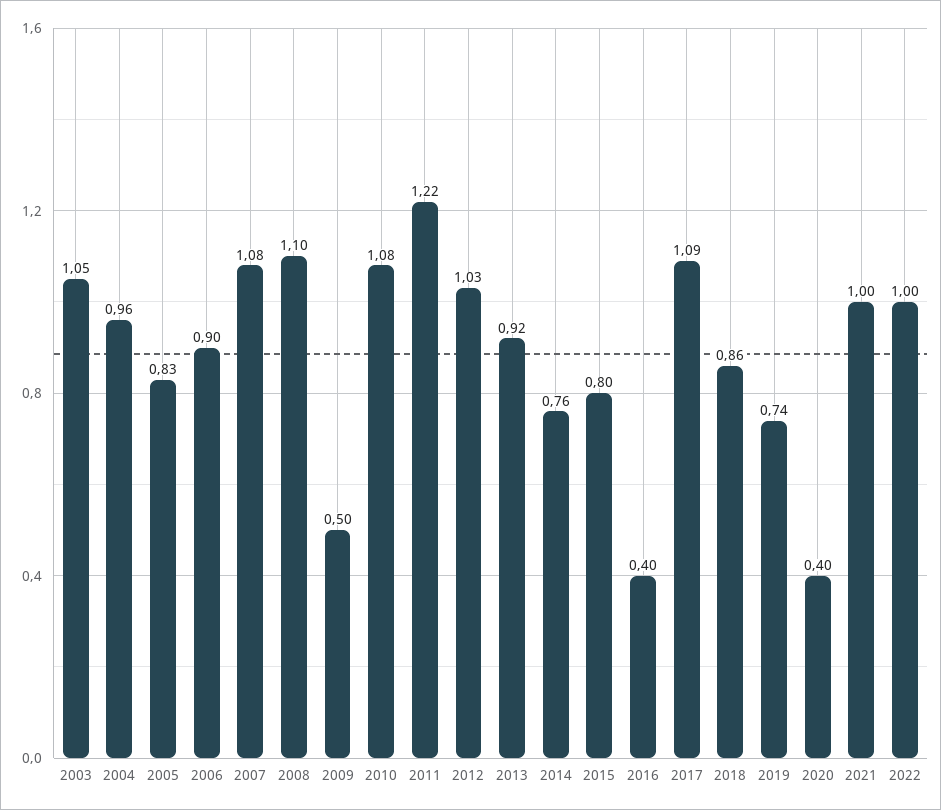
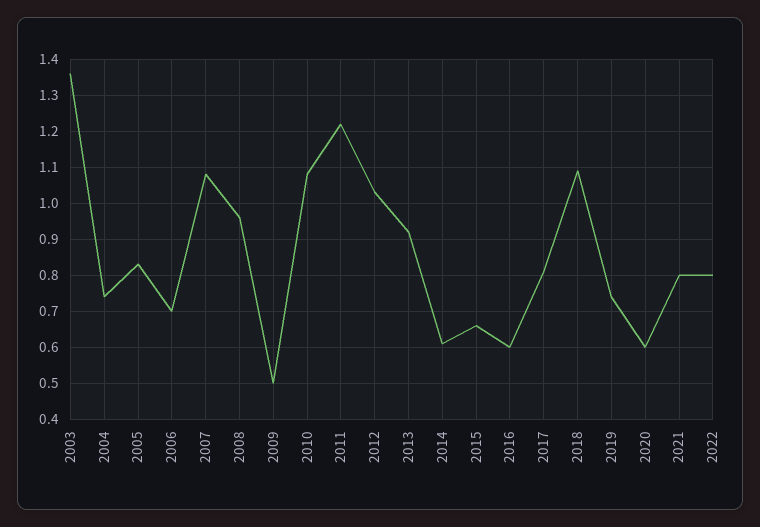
  {
-   "2003": 1.05,
+   "2003": 1.35,
-   "2004": 0.96,
+   "2004": 0.75,
    "2005": 0.83,
-   "2006": 0.9,
+   "2006": 0.7,
    "2007": 1.08,
-   "2008": 1.1,
+   "2008": 0.95,
    "2009": 0.5,
    "2010": 1.08,
    "2011": 1.22,
    "2012": 1.03,
    "2013": 0.92,
-   "2014": 0.76,
+   "2014": 0.6,
-   "2015": 0.8,
+   "2015": 0.65,
-   "2016": 0.4,
+   "2016": 0.6,
-   "2017": 1.09,
+   "2017": 0.8,
-   "2018": 0.86,
+   "2018": 1.1,
    "2019": 0.74,
-   "2020": 0.4,
+   "2020": 0.6,
-   "2021": 1,
+   "2021": 0.8,
-   "2022": 1
+   "2022": 0.8
  }

